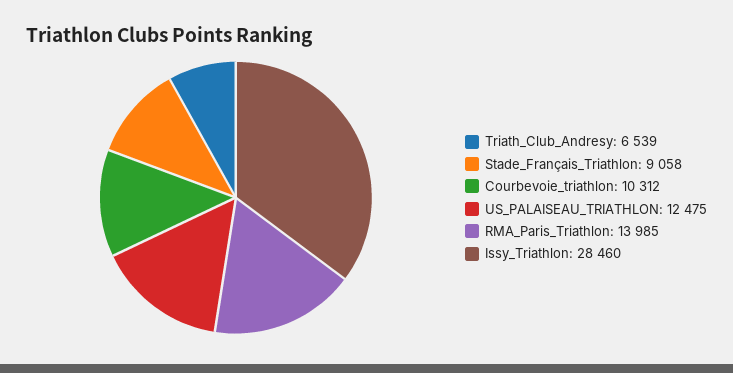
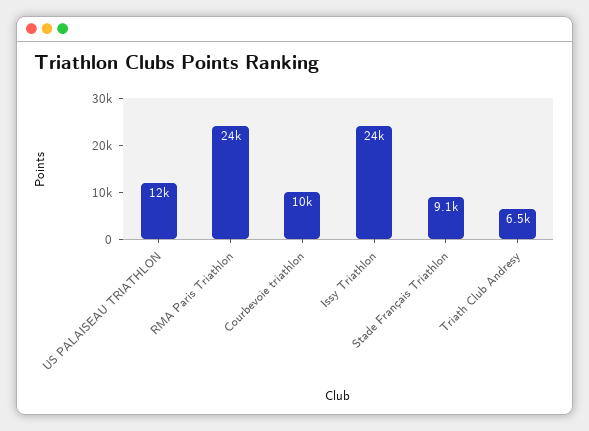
  {
    "Triath_Club_Andresy": 6539,
    "Stade_Français_Triathlon": 9058,
    "Courbevoie_triathlon": 10312,
    "US_PALAISEAU_TRIATHLON": 12475,
-   "RMA_Paris_Triathlon": 13985,
+   "RMA_Paris_Triathlon": 24000,
-   "Issy_Triathlon": 28460
+   "Issy_Triathlon": 24000
  }

